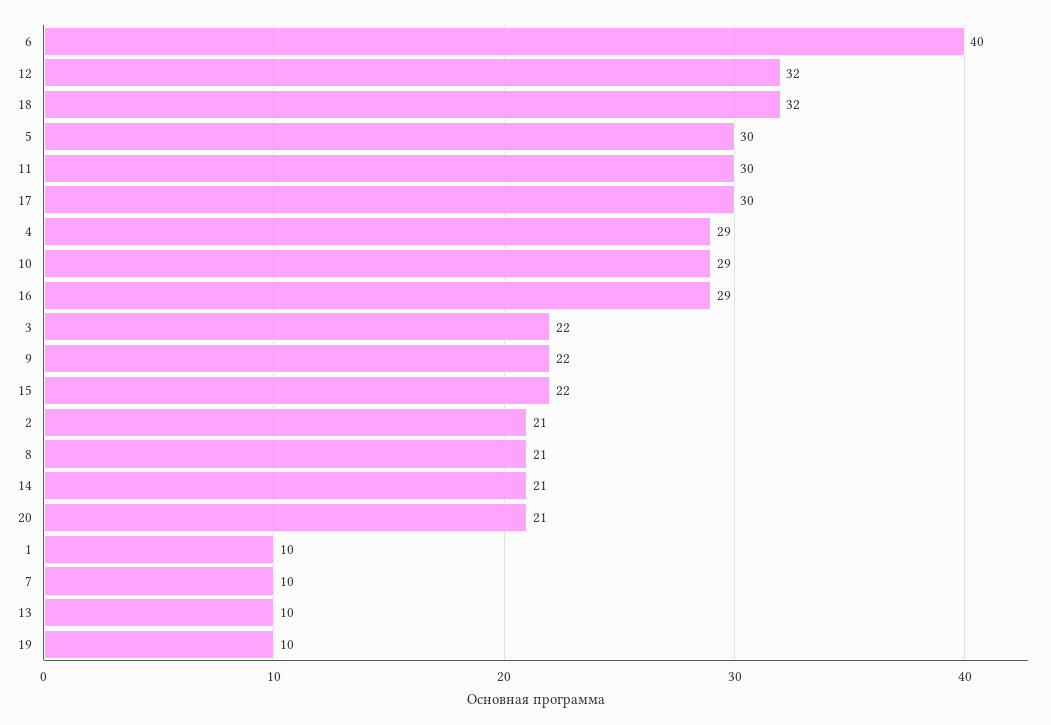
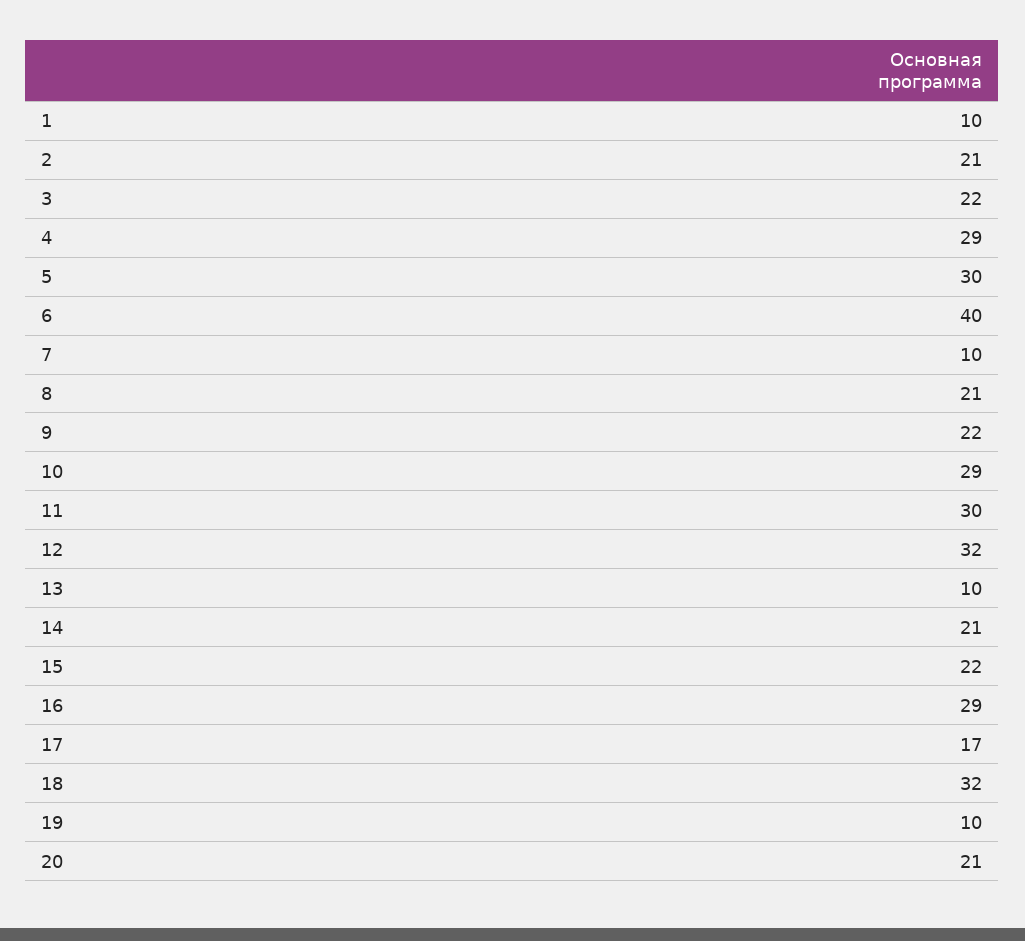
  {
    "6": 40,
    "12": 32,
    "18": 32,
    "5": 30,
    "11": 30,
-   "17": 30,
+   "17": 17,
    "4": 29,
    "10": 29,
    "16": 29,
    "3": 22,
    "9": 22,
    "15": 22,
    "2": 21,
    "8": 21,
    "14": 21,
    "20": 21,
    "1": 10,
    "7": 10,
    "13": 10,
    "19": 10
  }

